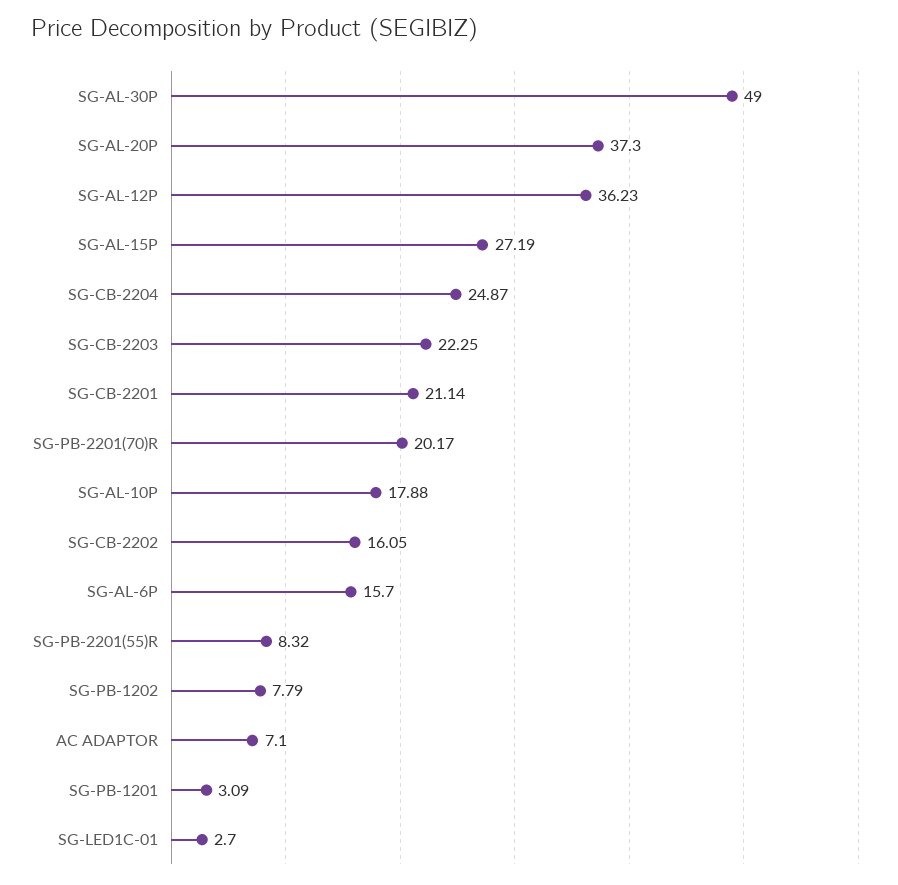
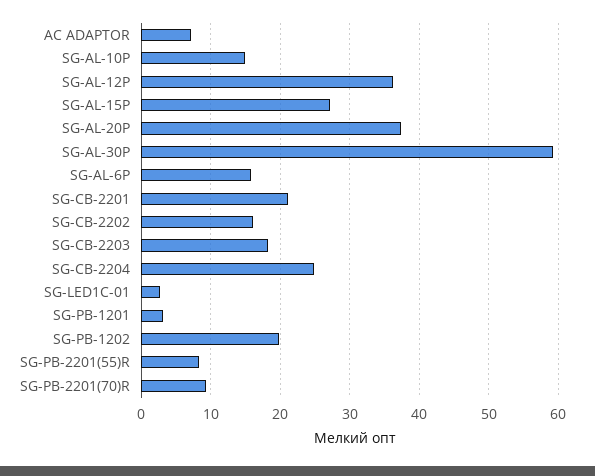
  {
-   "SG-AL-30P": 49,
+   "SG-AL-30P": 59,
    "SG-AL-20P": 37.3,
    "SG-AL-12P": 36.23,
    "SG-AL-15P": 27.19,
    "SG-CB-2204": 24.87,
-   "SG-CB-2203": 22.25,
+   "SG-CB-2203": 18,
    "SG-CB-2201": 21.14,
-   "SG-PB-2201(70)R": 20.17,
+   "SG-PB-2201(70)R": 9,
-   "SG-AL-10P": 17.88,
+   "SG-AL-10P": 15,
    "SG-CB-2202": 16.05,
    "SG-AL-6P": 15.7,
    "SG-PB-2201(55)R": 8.32,
-   "SG-PB-1202": 7.79,
+   "SG-PB-1202": 20,
    "AC ADAPTOR": 7.1,
    "SG-PB-1201": 3.09,
    "SG-LED1C-01": 2.7
  }

